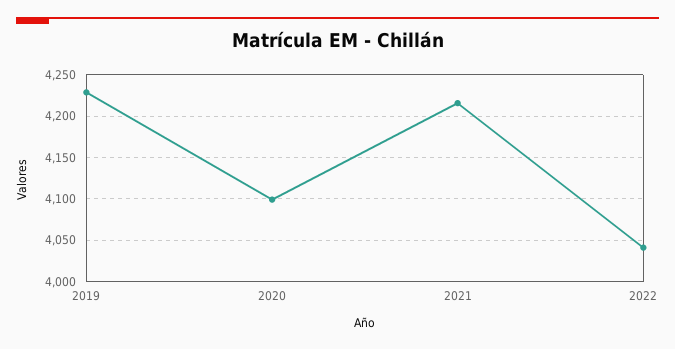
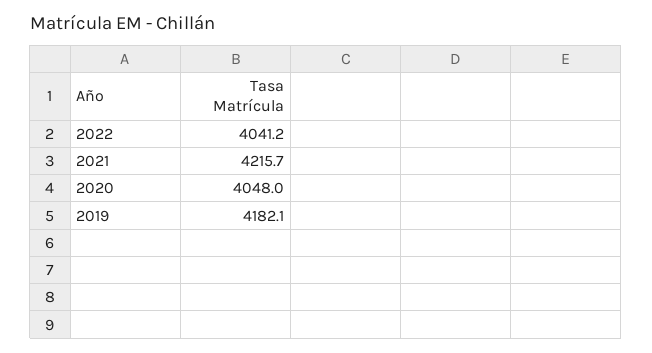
  {
-   "2019": 4230,
+   "2019": 4182.1,
-   "2020": 4100,
+   "2020": 4048,
    "2021": 4215.7,
    "2022": 4041.2
  }

